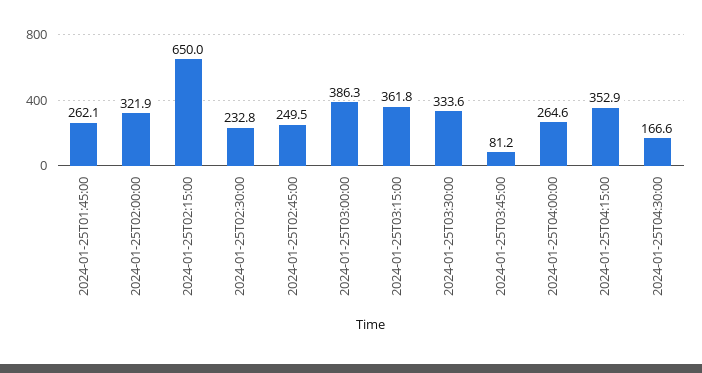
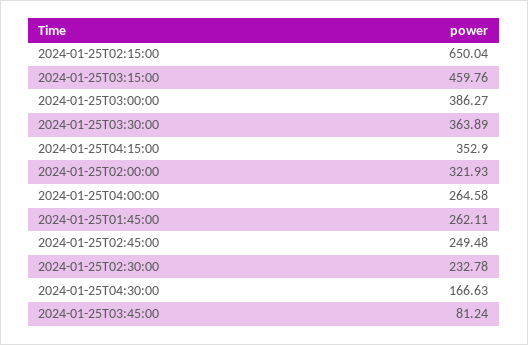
  {
    "2024-01-25T01:45:00": 262.11,
    "2024-01-25T02:00:00": 321.93,
    "2024-01-25T02:15:00": 650.04,
    "2024-01-25T02:30:00": 232.78,
    "2024-01-25T02:45:00": 249.48,
    "2024-01-25T03:00:00": 386.27,
-   "2024-01-25T03:15:00": 361.8,
+   "2024-01-25T03:15:00": 459.76,
-   "2024-01-25T03:30:00": 333.6,
+   "2024-01-25T03:30:00": 363.89,
    "2024-01-25T03:45:00": 81.24,
    "2024-01-25T04:00:00": 264.58,
    "2024-01-25T04:15:00": 352.9,
    "2024-01-25T04:30:00": 166.63
  }

